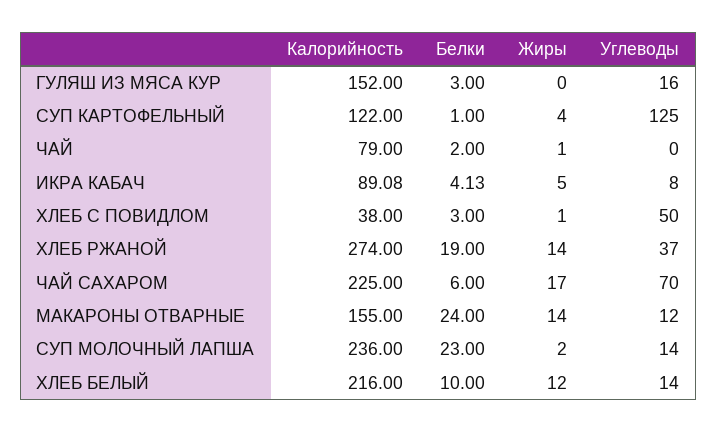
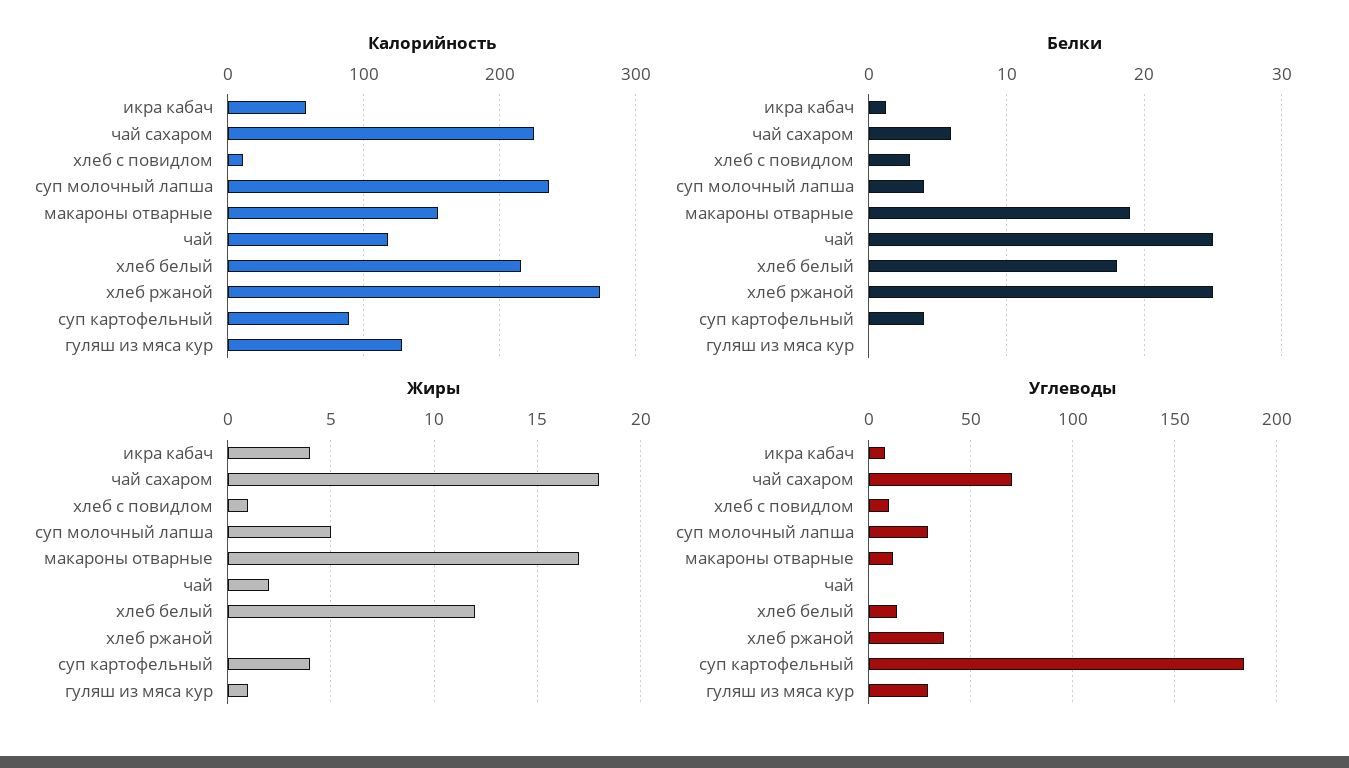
  {
    "Калорийность": {
-     "ГУЛЯШ ИЗ МЯСА КУР": 152,
+     "ГУЛЯШ ИЗ МЯСА КУР": 130,
-     "СУП КАРТОФЕЛЬНЫЙ": 122,
+     "СУП КАРТОФЕЛЬНЫЙ": 90,
-     "ЧАЙ": 79,
+     "ЧАЙ": 120,
-     "ИКРА КАБАЧ": 89.08,
+     "ИКРА КАБАЧ": 60,
-     "ХЛЕБ С ПОВИДЛОМ": 38,
+     "ХЛЕБ С ПОВИДЛОМ": 10,
      "ХЛЕБ РЖАНОЙ": 274,
      "ЧАЙ САХАРОМ": 225,
      "МАКАРОНЫ ОТВАРНЫЕ": 155,
      "СУП МОЛОЧНЫЙ ЛАПША": 236,
      "ХЛЕБ БЕЛЫЙ": 216
    },
    "Белки": {
-     "ГУЛЯШ ИЗ МЯСА КУР": 3,
+     "ГУЛЯШ ИЗ МЯСА КУР": 0,
-     "СУП КАРТОФЕЛЬНЫЙ": 1,
+     "СУП КАРТОФЕЛЬНЫЙ": 4,
-     "ЧАЙ": 2,
+     "ЧАЙ": 25,
-     "ИКРА КАБАЧ": 4.13,
+     "ИКРА КАБАЧ": 1,
      "ХЛЕБ С ПОВИДЛОМ": 3,
-     "ХЛЕБ РЖАНОЙ": 19,
+     "ХЛЕБ РЖАНОЙ": 25,
      "ЧАЙ САХАРОМ": 6,
-     "МАКАРОНЫ ОТВАРНЫЕ": 24,
+     "МАКАРОНЫ ОТВАРНЫЕ": 19,
-     "СУП МОЛОЧНЫЙ ЛАПША": 23,
+     "СУП МОЛОЧНЫЙ ЛАПША": 4,
-     "ХЛЕБ БЕЛЫЙ": 10
+     "ХЛЕБ БЕЛЫЙ": 18
    },
    "Жиры": {
-     "ГУЛЯШ ИЗ МЯСА КУР": 0,
+     "ГУЛЯШ ИЗ МЯСА КУР": 1,
      "СУП КАРТОФЕЛЬНЫЙ": 4,
-     "ЧАЙ": 1,
+     "ЧАЙ": 2,
-     "ИКРА КАБАЧ": 5,
+     "ИКРА КАБАЧ": 4,
      "ХЛЕБ С ПОВИДЛОМ": 1,
-     "ХЛЕБ РЖАНОЙ": 14,
+     "ХЛЕБ РЖАНОЙ": 0,
-     "ЧАЙ САХАРОМ": 17,
+     "ЧАЙ САХАРОМ": 18,
-     "МАКАРОНЫ ОТВАРНЫЕ": 14,
+     "МАКАРОНЫ ОТВАРНЫЕ": 17,
-     "СУП МОЛОЧНЫЙ ЛАПША": 2,
+     "СУП МОЛОЧНЫЙ ЛАПША": 5,
      "ХЛЕБ БЕЛЫЙ": 12
    },
    "Углеводы": {
-     "ГУЛЯШ ИЗ МЯСА КУР": 16,
+     "ГУЛЯШ ИЗ МЯСА КУР": 30,
-     "СУП КАРТОФЕЛЬНЫЙ": 125,
+     "СУП КАРТОФЕЛЬНЫЙ": 185,
      "ЧАЙ": 0,
      "ИКРА КАБАЧ": 8,
-     "ХЛЕБ С ПОВИДЛОМ": 50,
+     "ХЛЕБ С ПОВИДЛОМ": 10,
      "ХЛЕБ РЖАНОЙ": 37,
      "ЧАЙ САХАРОМ": 70,
      "МАКАРОНЫ ОТВАРНЫЕ": 12,
-     "СУП МОЛОЧНЫЙ ЛАПША": 14,
+     "СУП МОЛОЧНЫЙ ЛАПША": 30,
      "ХЛЕБ БЕЛЫЙ": 14
    }
  }

